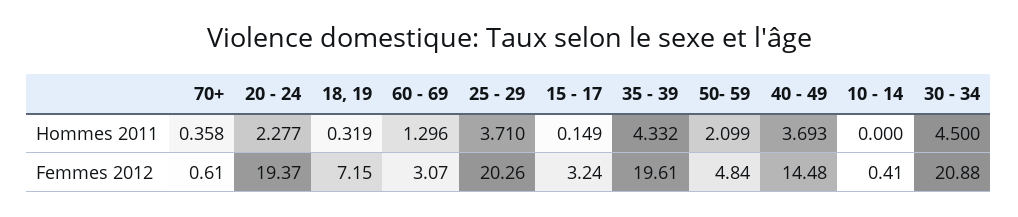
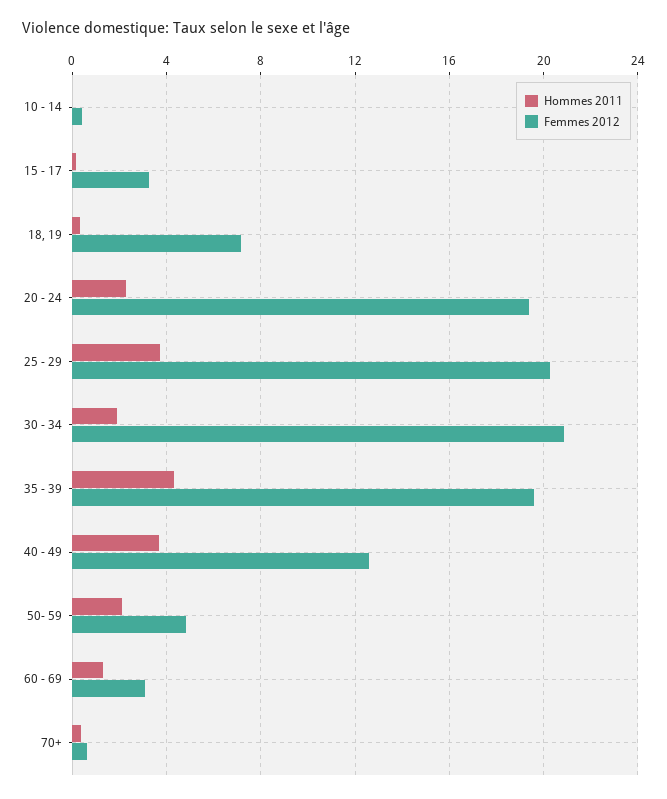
  {
    "Hommes 2011": {
      "70+": 0.358,
      "20 - 24": 2.277,
      "18, 19": 0.319,
      "60 - 69": 1.296,
      "25 - 29": 3.71,
      "15 - 17": 0.149,
      "35 - 39": 4.332,
      "50- 59": 2.099,
      "40 - 49": 3.693,
      "10 - 14": 0,
-     "30 - 34": 4.5
+     "30 - 34": 2
    },
    "Femmes 2012": {
      "70+": 0.61,
      "20 - 24": 19.37,
      "18, 19": 7.15,
      "60 - 69": 3.07,
      "25 - 29": 20.26,
      "15 - 17": 3.24,
      "35 - 39": 19.61,
      "50- 59": 4.84,
-     "40 - 49": 14.48,
+     "40 - 49": 12.5,
      "10 - 14": 0.41,
      "30 - 34": 20.88
    }
  }

